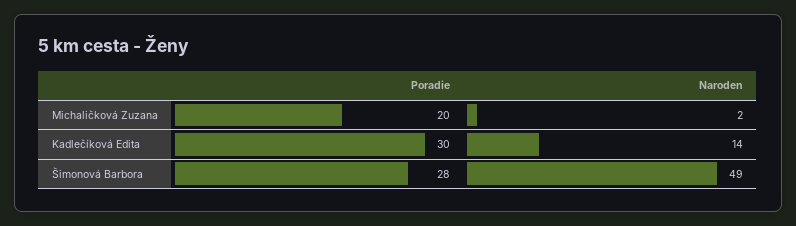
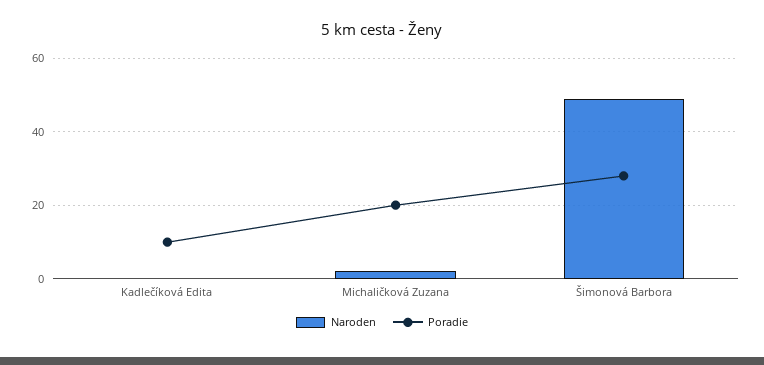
  {
    "Poradie": {
      "Michaličková Zuzana": 20,
-     "Kadlečíková Edita": 30,
+     "Kadlečíková Edita": 10,
      "Šimonová Barbora": 28
    },
    "Naroden": {
      "Michaličková Zuzana": 2,
-     "Kadlečíková Edita": 14,
+     "Kadlečíková Edita": 0,
      "Šimonová Barbora": 49
    }
  }

